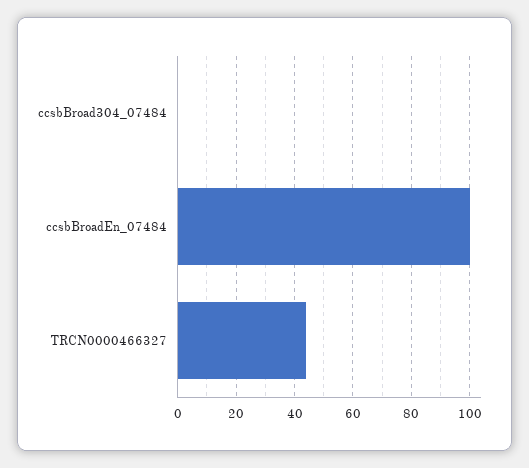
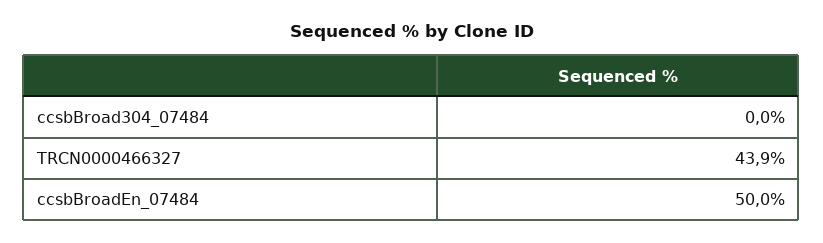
  {
    "ccsbBroad304_07484": 0,
-   "ccsbBroadEn_07484": 100,
+   "ccsbBroadEn_07484": 50,
    "TRCN0000466327": 43.9
  }

